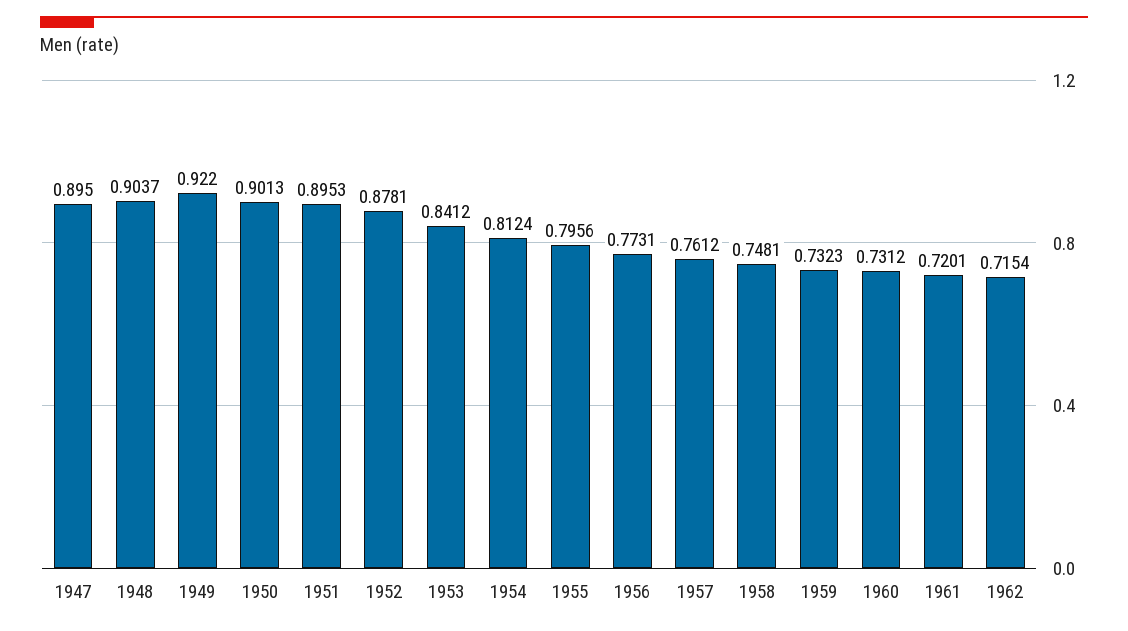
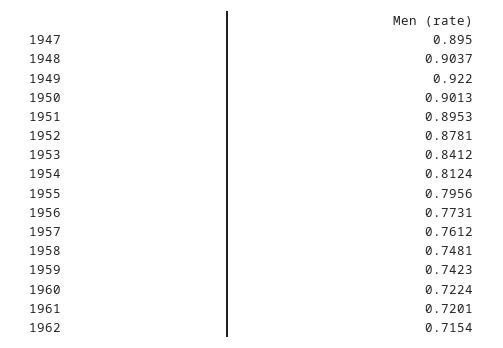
  {
    "1947": 0.895,
    "1948": 0.9037,
    "1949": 0.922,
    "1950": 0.9013,
    "1951": 0.8953,
    "1952": 0.8781,
    "1953": 0.8412,
    "1954": 0.8124,
    "1955": 0.7956,
    "1956": 0.7731,
    "1957": 0.7612,
    "1958": 0.7481,
-   "1959": 0.7323,
+   "1959": 0.7423,
-   "1960": 0.7312,
+   "1960": 0.7224,
    "1961": 0.7201,
    "1962": 0.7154
  }

